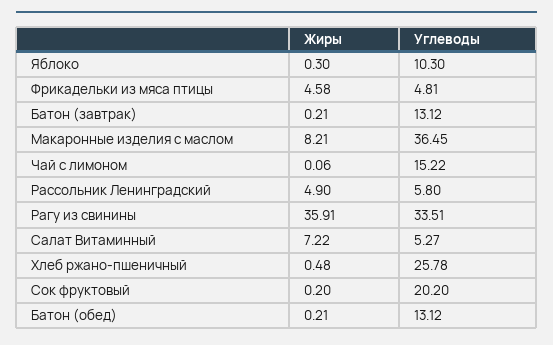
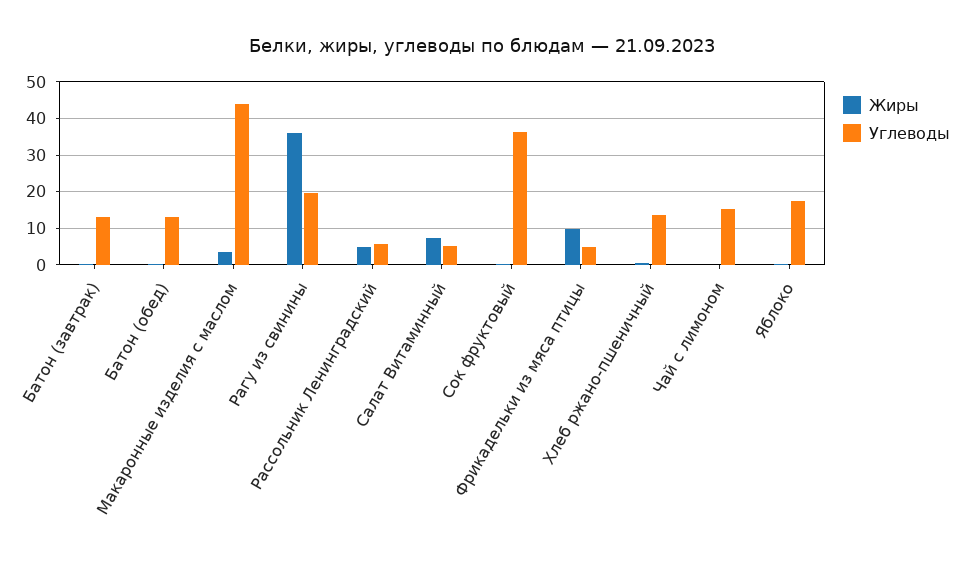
  {
    "Жиры": {
      "Яблоко": 0.3,
-     "Фрикадельки из мяса птицы": 4.58,
+     "Фрикадельки из мяса птицы": 10,
      "Батон (завтрак)": 0.21,
-     "Макаронные изделия с маслом": 8.21,
+     "Макаронные изделия с маслом": 4,
      "Чай с лимоном": 0.06,
      "Рассольник Ленинградский": 4.9,
      "Рагу из свинины": 35.91,
      "Салат Витаминный": 7.22,
      "Хлеб ржано-пшеничный": 0.48,
      "Сок фруктовый": 0.2,
      "Батон (обед)": 0.21
    },
    "Углеводы": {
-     "Яблоко": 10.3,
+     "Яблоко": 18,
      "Фрикадельки из мяса птицы": 4.81,
      "Батон (завтрак)": 13.12,
-     "Макаронные изделия с маслом": 36.45,
+     "Макаронные изделия с маслом": 44,
      "Чай с лимоном": 15.22,
      "Рассольник Ленинградский": 5.8,
-     "Рагу из свинины": 33.51,
+     "Рагу из свинины": 20,
      "Салат Витаминный": 5.27,
-     "Хлеб ржано-пшеничный": 25.78,
+     "Хлеб ржано-пшеничный": 14,
-     "Сок фруктовый": 20.2,
+     "Сок фруктовый": 36,
      "Батон (обед)": 13.12
    }
  }

